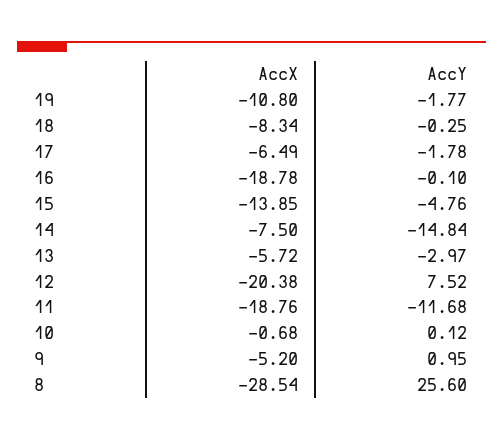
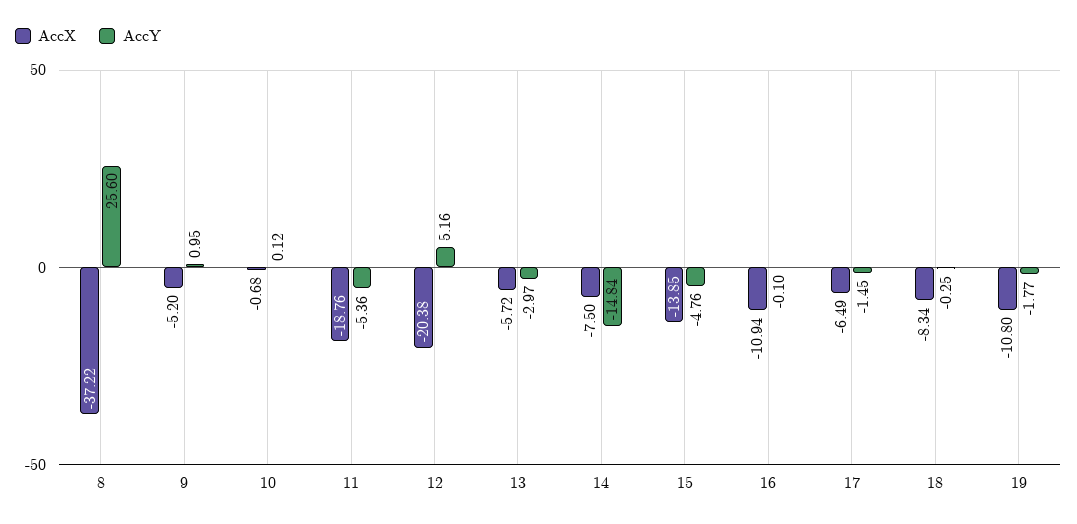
  {
    "AccX": {
      "19": -10.8,
      "18": -8.34,
      "17": -6.49,
-     "16": -18.78,
+     "16": -10.94,
      "15": -13.85,
      "14": -7.5,
      "13": -5.72,
      "12": -20.38,
      "11": -18.76,
      "10": -0.68,
      "9": -5.2,
-     "8": -28.54
+     "8": -37.22
    },
    "AccY": {
      "19": -1.77,
      "18": -0.25,
-     "17": -1.78,
+     "17": -1.45,
      "16": -0.1,
      "15": -4.76,
      "14": -14.84,
      "13": -2.97,
-     "12": 7.52,
+     "12": 5.16,
-     "11": -11.68,
+     "11": -5.36,
      "10": 0.12,
      "9": 0.95,
      "8": 25.6
    }
  }

